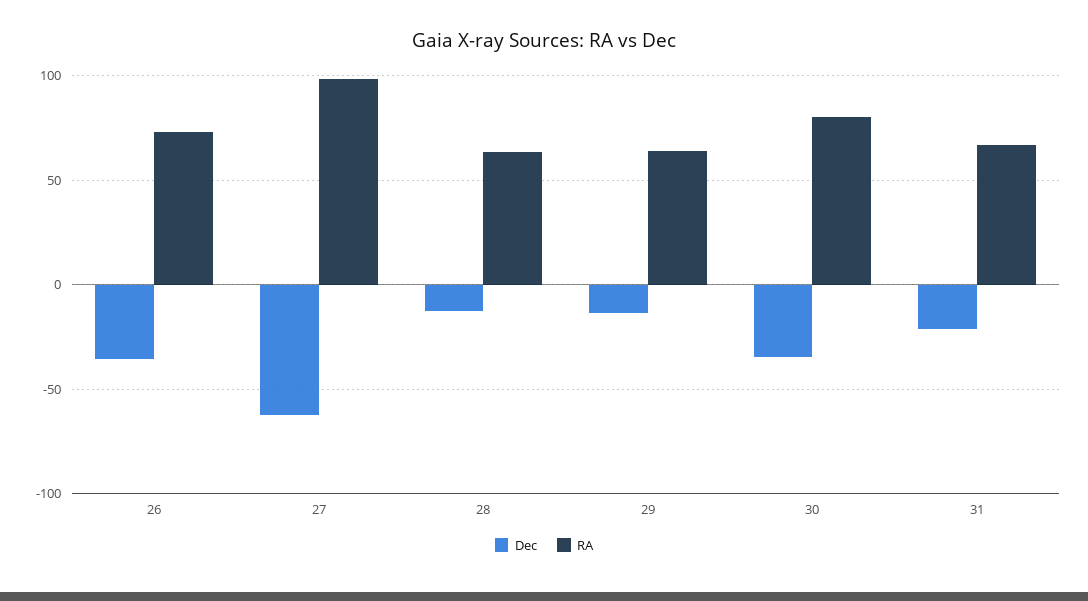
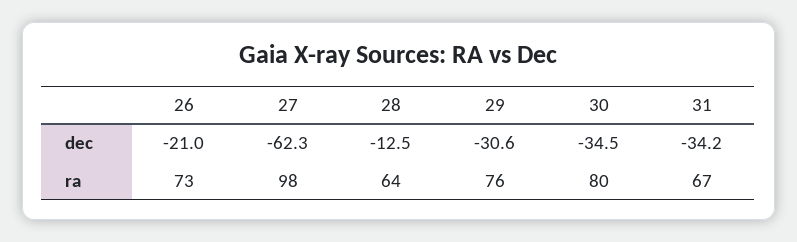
  {
    "Dec": {
-     "26": -35,
+     "26": -21,
      "27": -62.3,
      "28": -12.5,
-     "29": -15,
+     "29": -30.6,
      "30": -34.5,
-     "31": -20
+     "31": -34.2
    },
    "RA": {
      "26": 73,
      "27": 98,
      "28": 64,
-     "29": 65,
+     "29": 76,
      "30": 80,
      "31": 67
    }
  }

